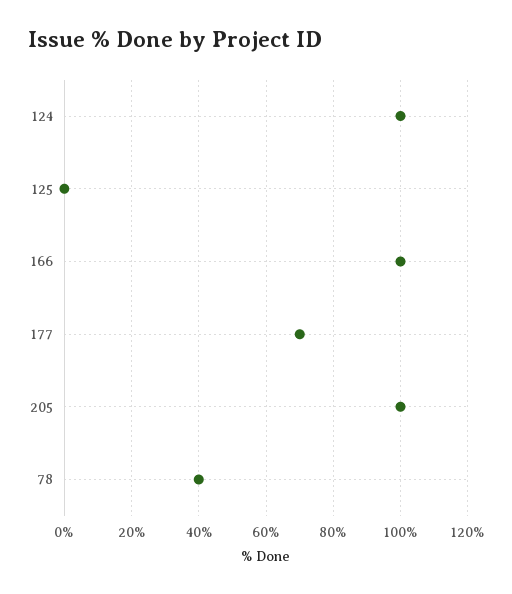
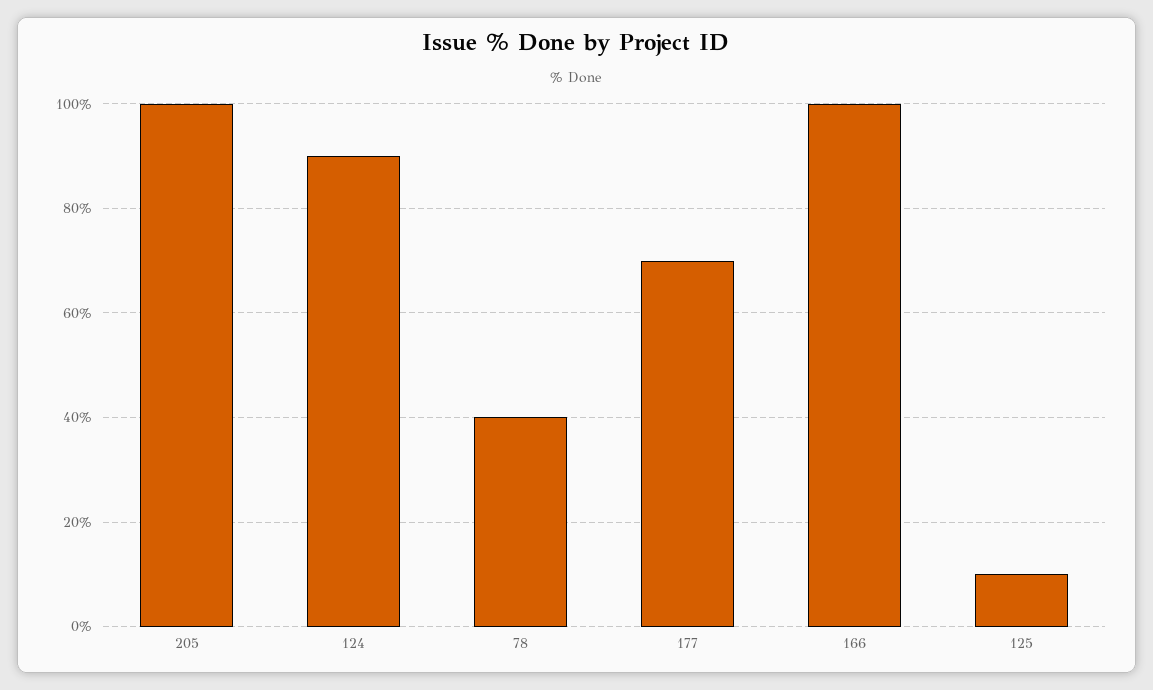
  {
-   "124": 100,
+   "124": 90,
-   "125": 0,
+   "125": 10,
    "166": 100,
    "177": 70,
    "205": 100,
    "78": 40
  }

